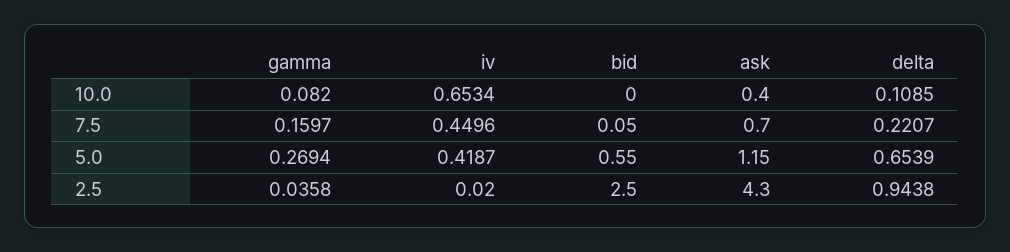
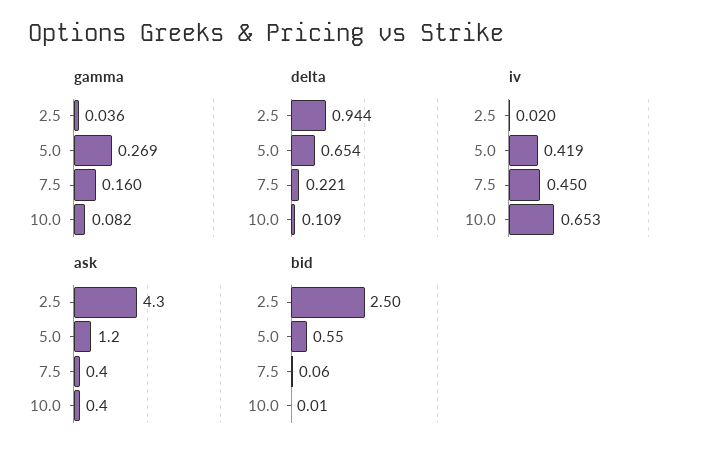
  {
    "gamma": {
      "10.0": 0.082,
      "7.5": 0.1597,
      "5.0": 0.2694,
      "2.5": 0.0358
    },
    "iv": {
      "10.0": 0.6534,
      "7.5": 0.4496,
      "5.0": 0.4187,
      "2.5": 0.02
    },
    "bid": {
-     "10.0": 0,
+     "10.0": 0.01,
-     "7.5": 0.05,
+     "7.5": 0.06,
      "5.0": 0.55,
      "2.5": 2.5
    },
    "ask": {
      "10.0": 0.4,
-     "7.5": 0.7,
+     "7.5": 0.4,
      "5.0": 1.15,
      "2.5": 4.3
    },
    "delta": {
      "10.0": 0.1085,
      "7.5": 0.2207,
      "5.0": 0.6539,
      "2.5": 0.9438
    }
  }

